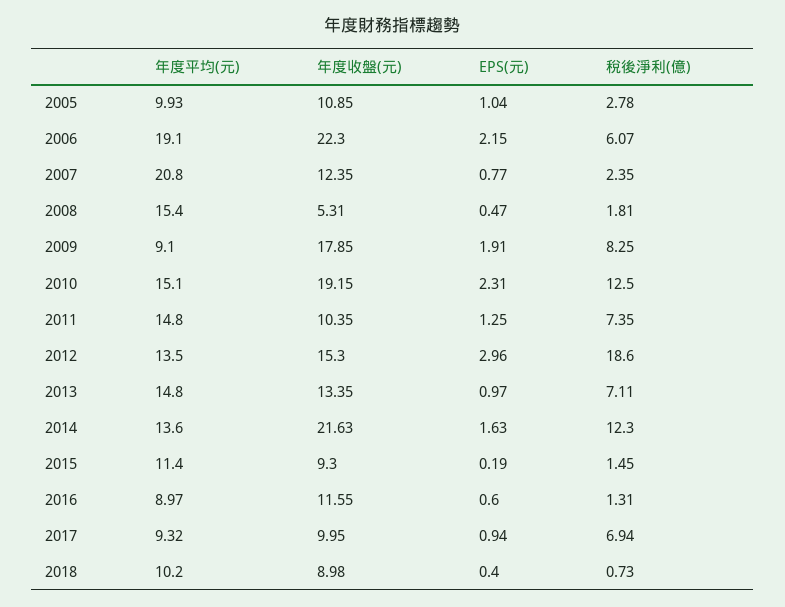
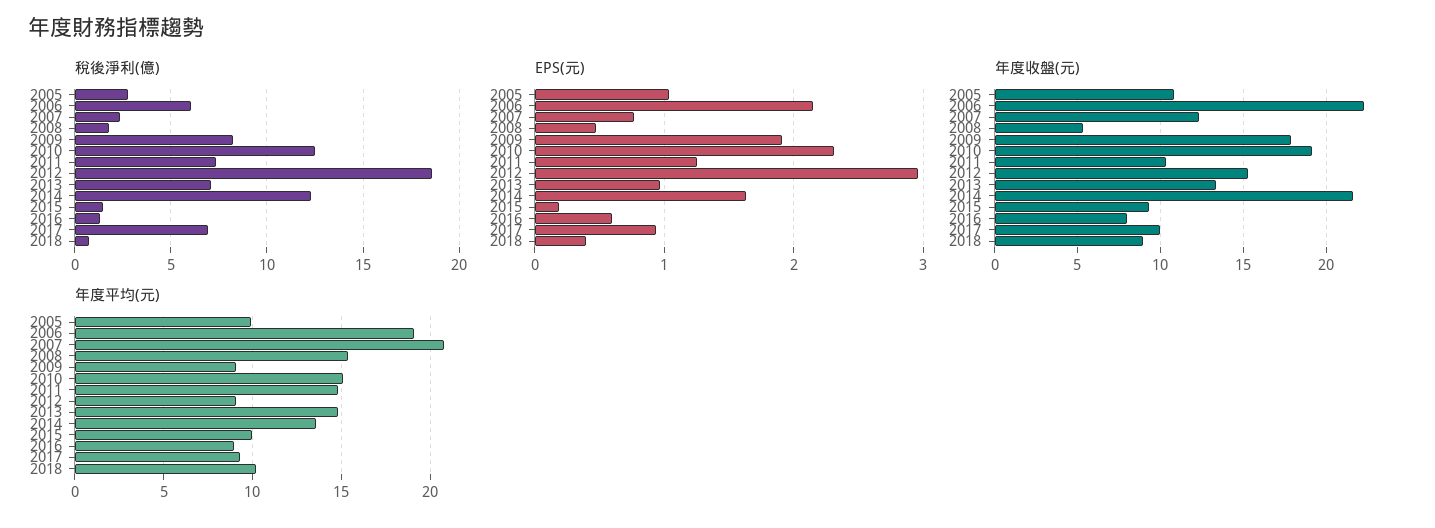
  {
    "年度平均(元)": {
      "2005": 9.93,
      "2006": 19.1,
      "2007": 20.8,
      "2008": 15.4,
      "2009": 9.1,
      "2010": 15.1,
      "2011": 14.8,
-     "2012": 13.5,
+     "2012": 9,
      "2013": 14.8,
      "2014": 13.6,
-     "2015": 11.4,
+     "2015": 10,
      "2016": 8.97,
      "2017": 9.32,
      "2018": 10.2
    },
    "年度收盤(元)": {
      "2005": 10.85,
      "2006": 22.3,
      "2007": 12.35,
      "2008": 5.31,
      "2009": 17.85,
      "2010": 19.15,
      "2011": 10.35,
      "2012": 15.3,
      "2013": 13.35,
      "2014": 21.63,
      "2015": 9.3,
-     "2016": 11.55,
+     "2016": 8,
      "2017": 9.95,
      "2018": 8.98
    },
    "EPS(元)": {
      "2005": 1.04,
      "2006": 2.15,
      "2007": 0.77,
      "2008": 0.47,
      "2009": 1.91,
      "2010": 2.31,
      "2011": 1.25,
      "2012": 2.96,
      "2013": 0.97,
      "2014": 1.63,
      "2015": 0.19,
      "2016": 0.6,
      "2017": 0.94,
      "2018": 0.4
    },
    "稅後淨利(億)": {
      "2005": 2.78,
      "2006": 6.07,
      "2007": 2.35,
      "2008": 1.81,
      "2009": 8.25,
      "2010": 12.5,
      "2011": 7.35,
      "2012": 18.6,
      "2013": 7.11,
      "2014": 12.3,
      "2015": 1.45,
      "2016": 1.31,
      "2017": 6.94,
      "2018": 0.73
    }
  }

